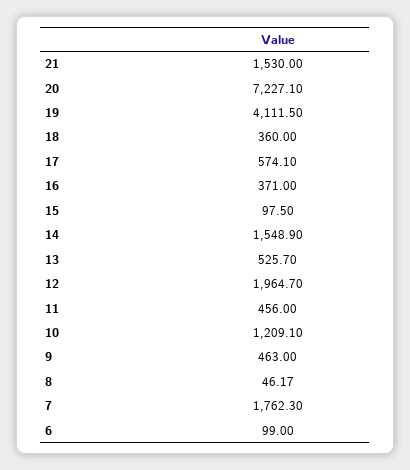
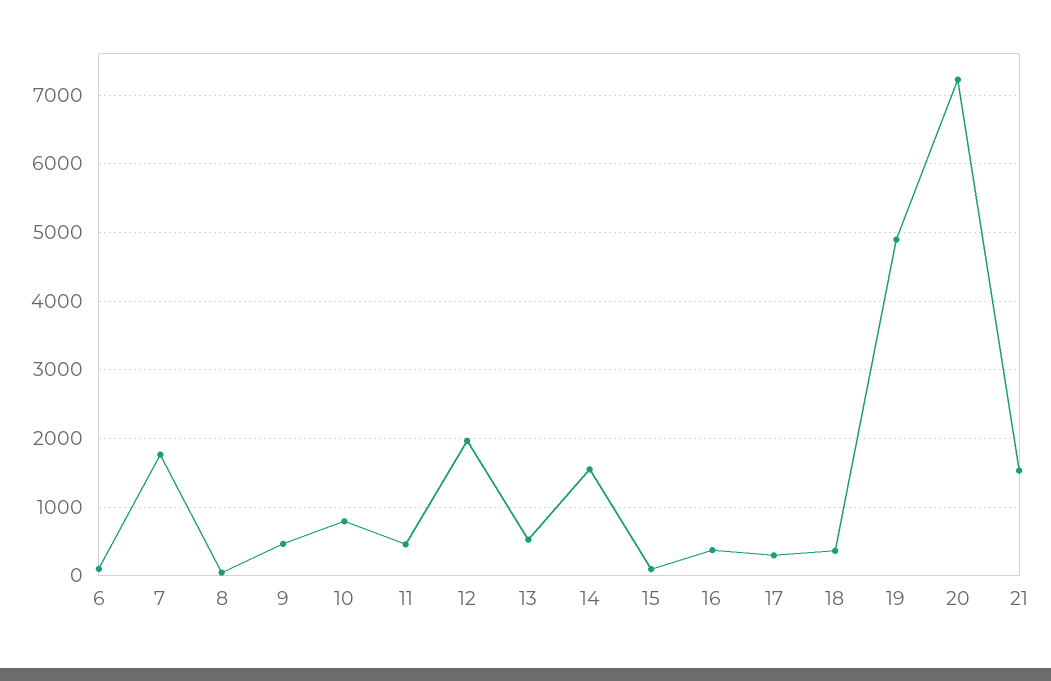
  {
    "21": 1530,
    "20": 7227.1,
-   "19": 4111.5,
+   "19": 4900,
    "18": 360,
-   "17": 574.1,
+   "17": 300,
    "16": 371,
    "15": 97.5,
    "14": 1548.9,
    "13": 525.7,
    "12": 1964.7,
    "11": 456,
-   "10": 1209.1,
+   "10": 800,
    "9": 463,
    "8": 46.17,
    "7": 1762.3,
    "6": 99
  }

